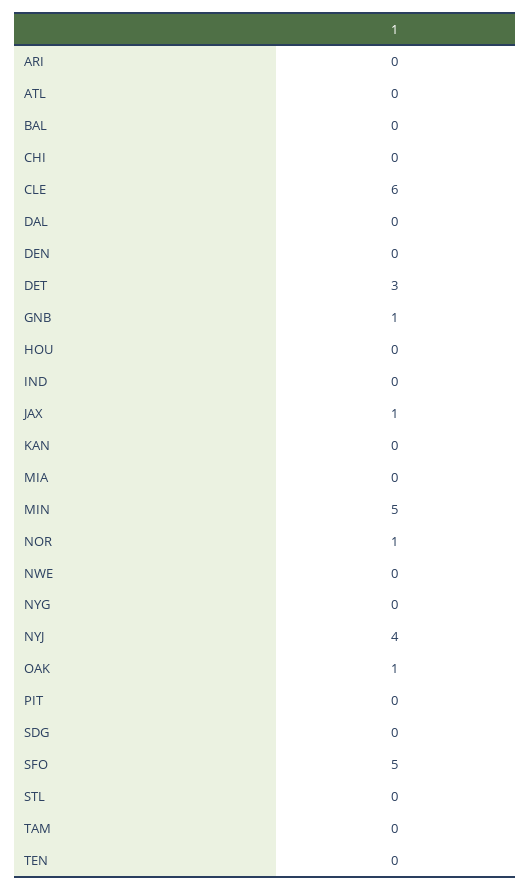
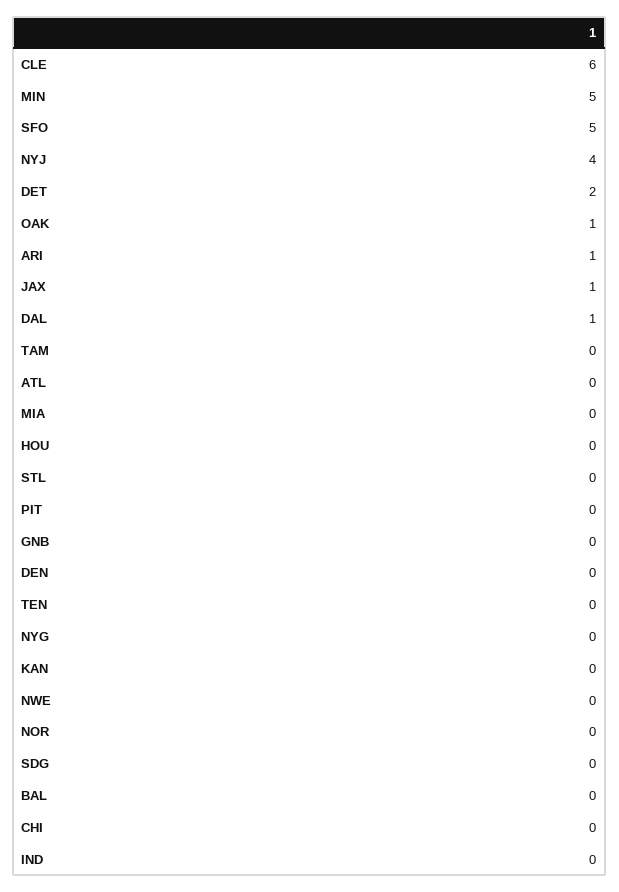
  {
-   "ARI": 0,
+   "ARI": 1,
    "ATL": 0,
    "BAL": 0,
    "CHI": 0,
    "CLE": 6,
-   "DAL": 0,
+   "DAL": 1,
    "DEN": 0,
-   "DET": 3,
+   "DET": 2,
-   "GNB": 1,
+   "GNB": 0,
    "HOU": 0,
    "IND": 0,
    "JAX": 1,
    "KAN": 0,
    "MIA": 0,
    "MIN": 5,
-   "NOR": 1,
+   "NOR": 0,
    "NWE": 0,
    "NYG": 0,
    "NYJ": 4,
    "OAK": 1,
    "PIT": 0,
    "SDG": 0,
    "SFO": 5,
    "STL": 0,
    "TAM": 0,
    "TEN": 0
  }

